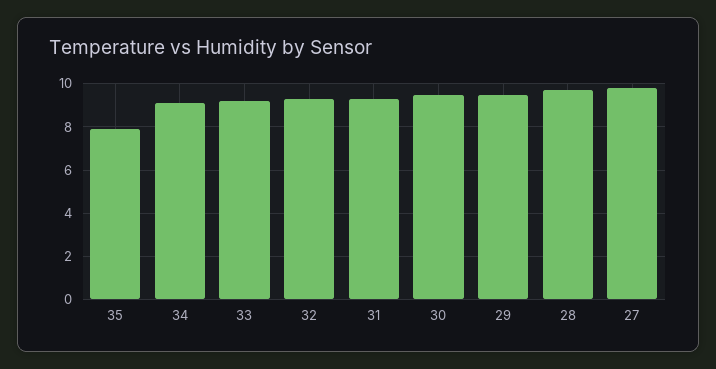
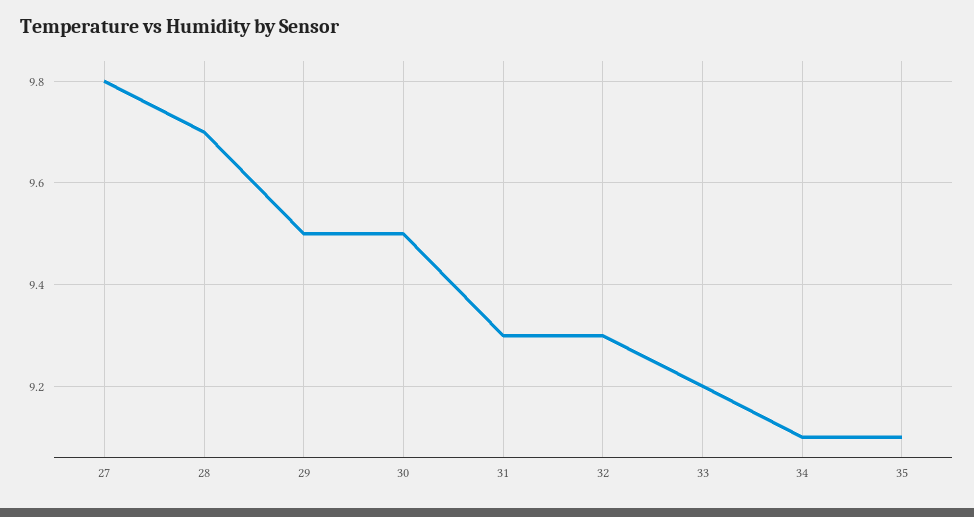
  {
-   "35": 8,
+   "35": 9.1,
    "34": 9.1,
    "33": 9.2,
    "32": 9.3,
    "31": 9.3,
    "30": 9.5,
    "29": 9.5,
    "28": 9.7,
    "27": 9.8
  }

